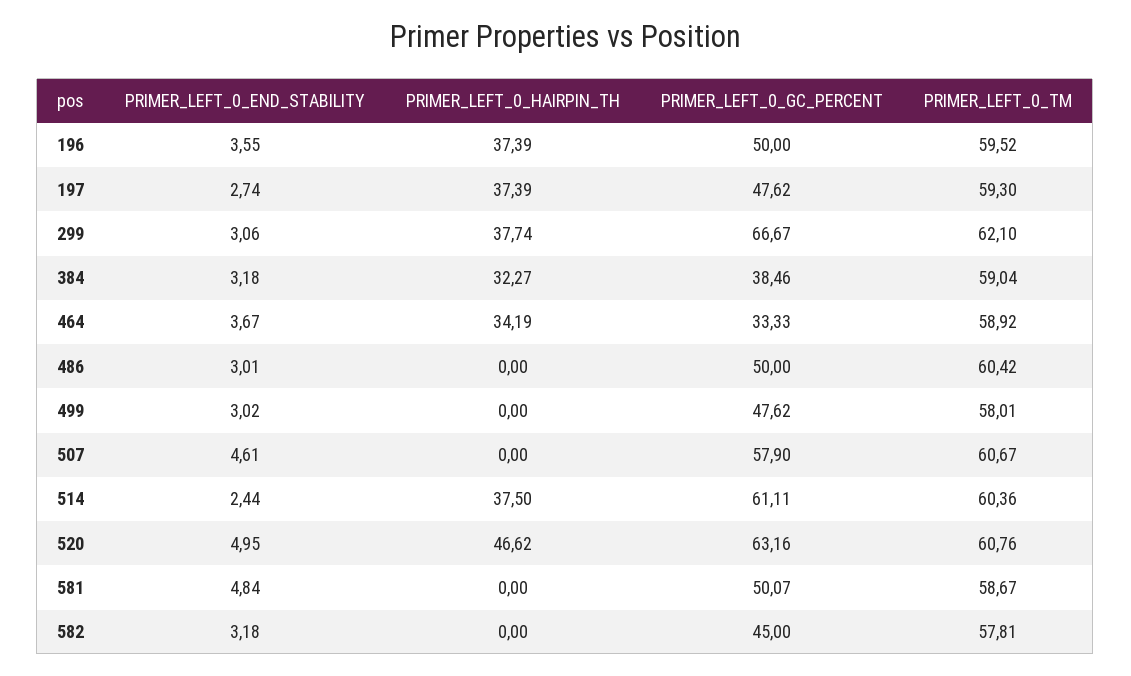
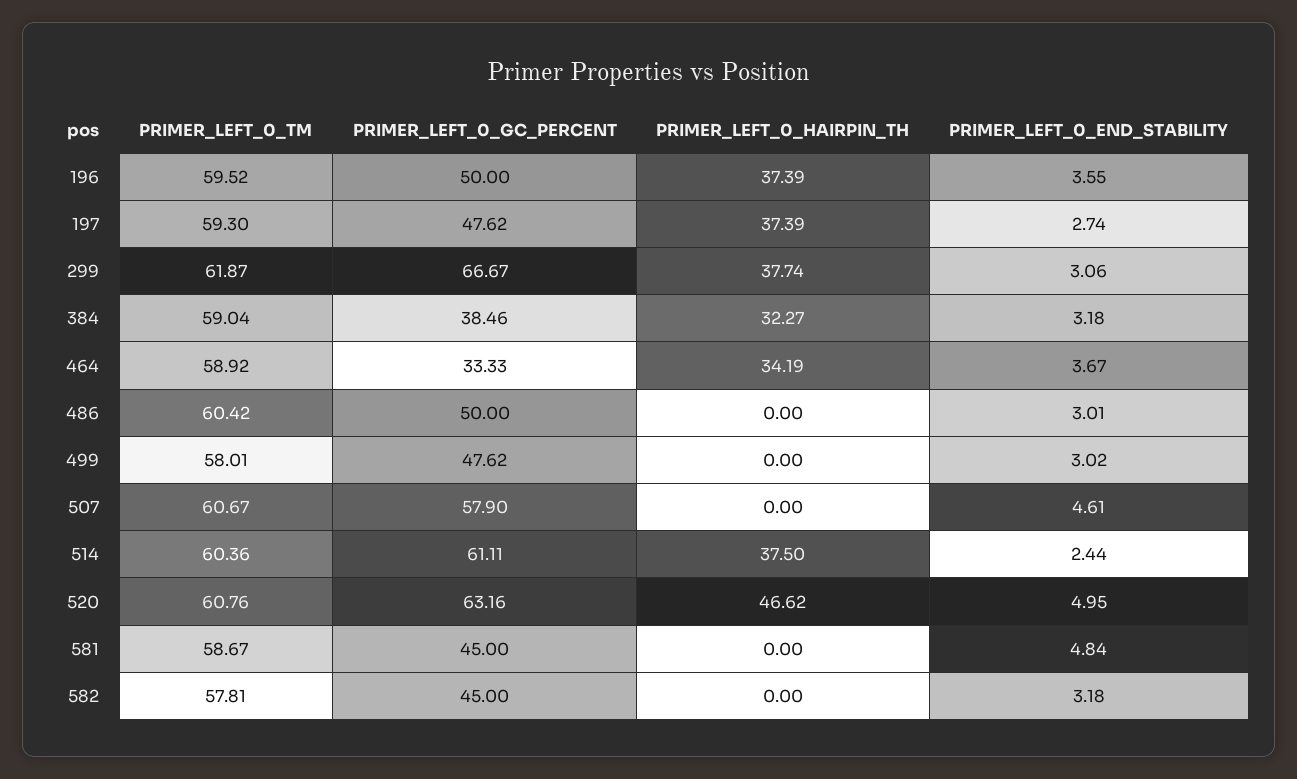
  {
    "PRIMER_LEFT_0_END_STABILITY": {
      "196": 3.55,
      "197": 2.74,
      "299": 3.06,
      "384": 3.18,
      "464": 3.67,
      "486": 3.01,
      "499": 3.02,
      "507": 4.61,
      "514": 2.44,
      "520": 4.95,
      "581": 4.84,
      "582": 3.18
    },
    "PRIMER_LEFT_0_HAIRPIN_TH": {
      "196": 37.39,
      "197": 37.39,
      "299": 37.74,
      "384": 32.27,
      "464": 34.19,
      "486": 0,
      "499": 0,
      "507": 0,
      "514": 37.5,
      "520": 46.62,
      "581": 0,
      "582": 0
    },
    "PRIMER_LEFT_0_GC_PERCENT": {
      "196": 50,
      "197": 47.62,
      "299": 66.67,
      "384": 38.46,
      "464": 33.33,
      "486": 50,
      "499": 47.62,
      "507": 57.9,
      "514": 61.11,
      "520": 63.16,
-     "581": 50.07,
+     "581": 45,
      "582": 45
    },
    "PRIMER_LEFT_0_TM": {
      "196": 59.52,
      "197": 59.3,
-     "299": 62.1,
+     "299": 61.87,
      "384": 59.04,
      "464": 58.92,
      "486": 60.42,
      "499": 58.01,
      "507": 60.67,
      "514": 60.36,
      "520": 60.76,
      "581": 58.67,
      "582": 57.81
    }
  }

